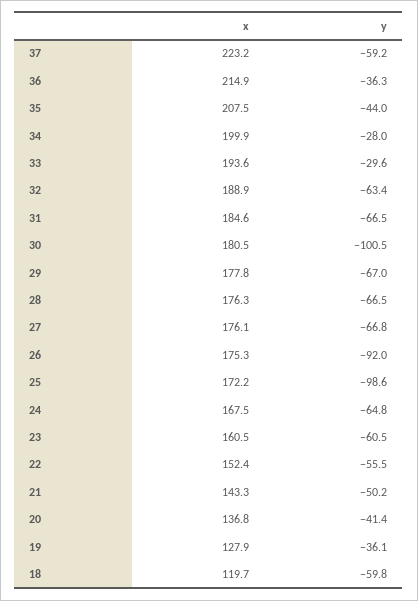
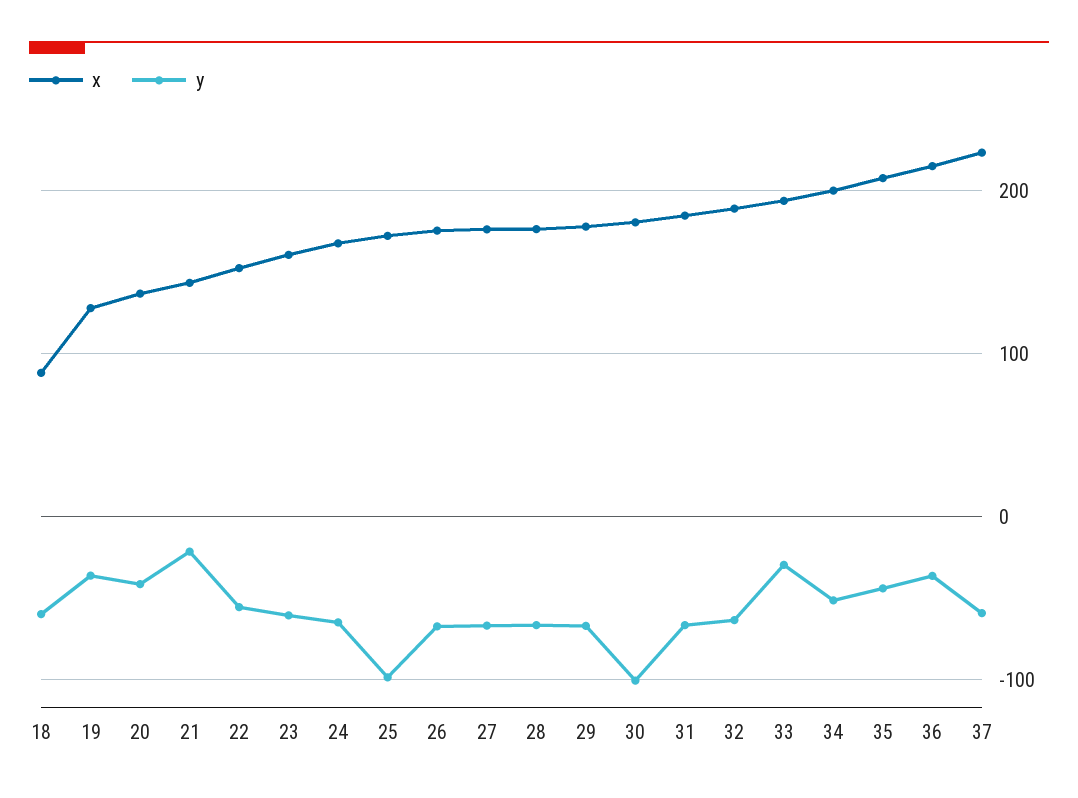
  {
    "x": {
      "37": 223.2,
      "36": 214.9,
      "35": 207.5,
      "34": 199.9,
      "33": 193.6,
      "32": 188.9,
      "31": 184.6,
      "30": 180.5,
      "29": 177.8,
      "28": 176.3,
      "27": 176.1,
      "26": 175.3,
      "25": 172.2,
      "24": 167.5,
      "23": 160.5,
      "22": 152.4,
      "21": 143.3,
      "20": 136.8,
      "19": 127.9,
-     "18": 119.7
+     "18": 90
    },
    "y": {
      "37": -59.2,
      "36": -36.3,
      "35": -44,
-     "34": -28,
+     "34": -50,
      "33": -29.6,
      "32": -63.4,
      "31": -66.5,
      "30": -100.5,
      "29": -67,
      "28": -66.5,
      "27": -66.8,
-     "26": -92,
+     "26": -70,
      "25": -98.6,
      "24": -64.8,
      "23": -60.5,
      "22": -55.5,
-     "21": -50.2,
+     "21": -20,
      "20": -41.4,
      "19": -36.1,
      "18": -59.8
    }
  }

